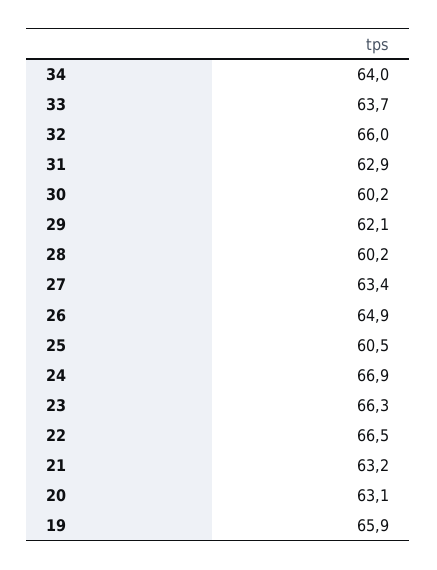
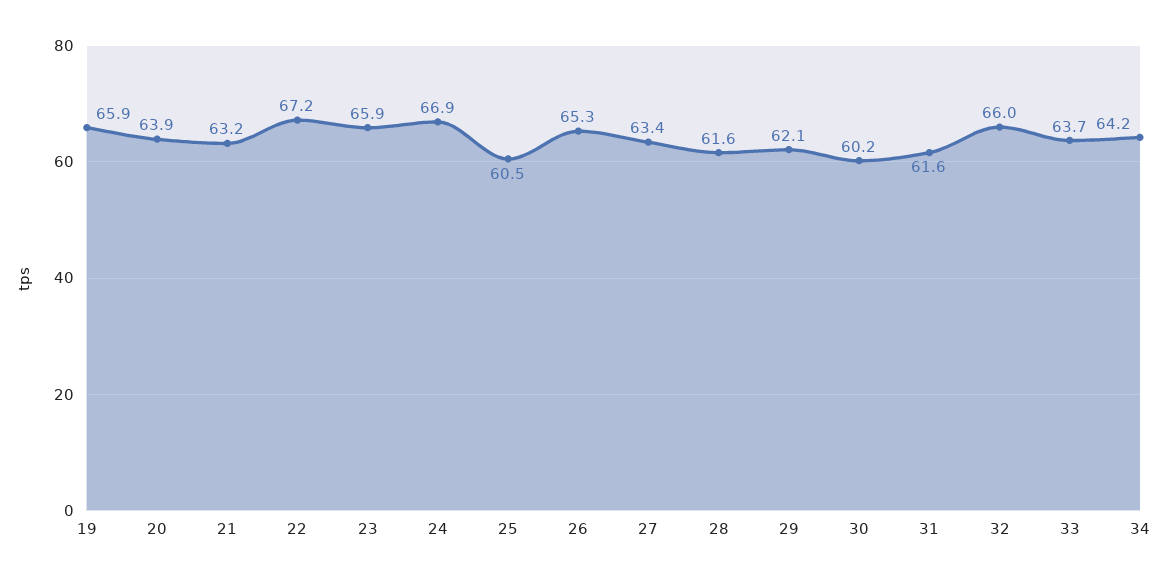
  {
-   "34": 64,
+   "34": 64.2,
    "33": 63.7,
    "32": 66,
-   "31": 62.9,
+   "31": 61.6,
    "30": 60.2,
    "29": 62.1,
-   "28": 60.2,
+   "28": 61.6,
    "27": 63.4,
-   "26": 64.9,
+   "26": 65.3,
    "25": 60.5,
    "24": 66.9,
-   "23": 66.3,
+   "23": 65.9,
-   "22": 66.5,
+   "22": 67.2,
    "21": 63.2,
-   "20": 63.1,
+   "20": 63.9,
    "19": 65.9
  }

